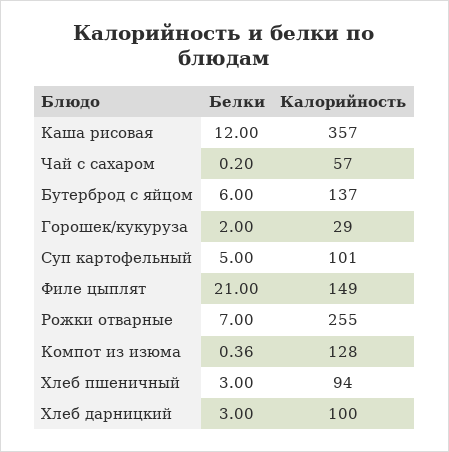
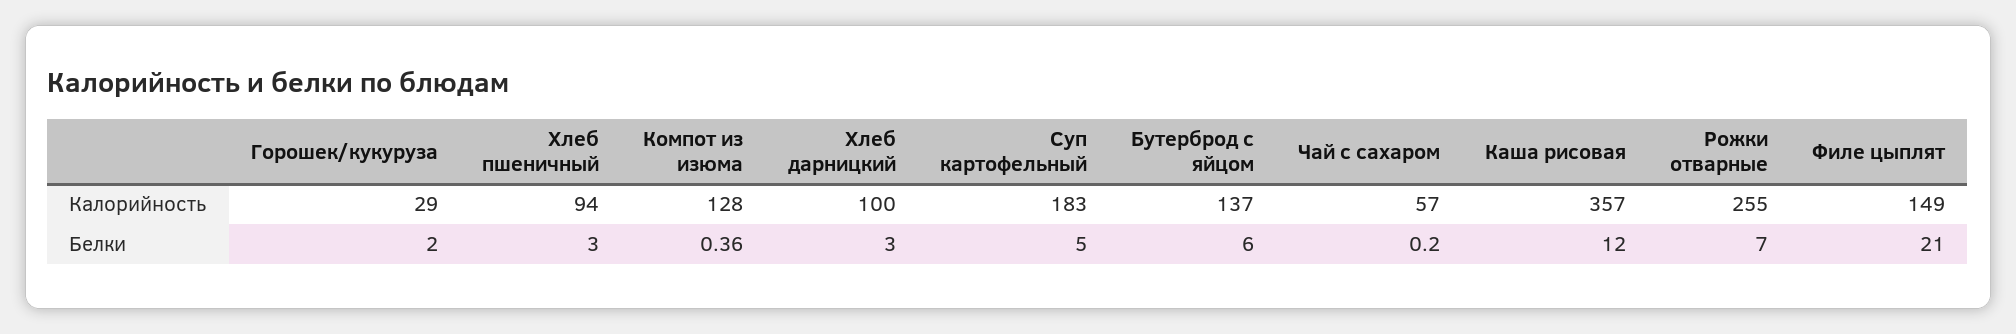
  {
    "Белки": {
      "Каша рисовая": 12,
      "Чай с сахаром": 0.2,
      "Бутерброд с яйцом": 6,
      "Горошек/кукуруза": 2,
      "Суп картофельный": 5,
      "Филе цыплят": 21,
      "Рожки отварные": 7,
      "Компот из изюма": 0.36,
      "Хлеб пшеничный": 3,
      "Хлеб дарницкий": 3
    },
    "Калорийность": {
      "Каша рисовая": 357,
      "Чай с сахаром": 57,
      "Бутерброд с яйцом": 137,
      "Горошек/кукуруза": 29,
-     "Суп картофельный": 101,
+     "Суп картофельный": 183,
      "Филе цыплят": 149,
      "Рожки отварные": 255,
      "Компот из изюма": 128,
      "Хлеб пшеничный": 94,
      "Хлеб дарницкий": 100
    }
  }

